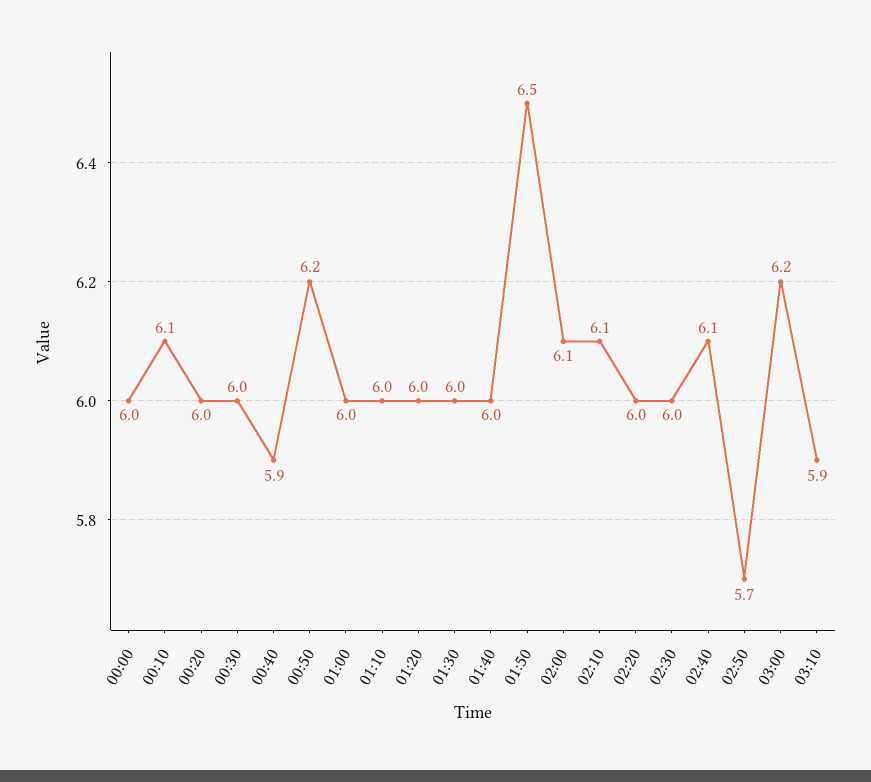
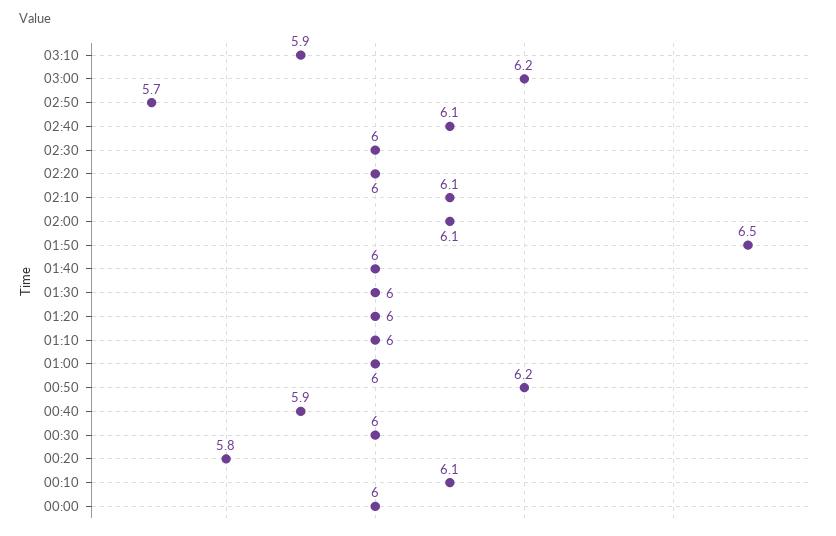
  {
    "00:00": 6,
    "00:10": 6.1,
-   "00:20": 6,
+   "00:20": 5.8,
    "00:30": 6,
    "00:40": 5.9,
    "00:50": 6.2,
    "01:00": 6,
    "01:10": 6,
    "01:20": 6,
    "01:30": 6,
    "01:40": 6,
    "01:50": 6.5,
    "02:00": 6.1,
    "02:10": 6.1,
    "02:20": 6,
    "02:30": 6,
    "02:40": 6.1,
    "02:50": 5.7,
    "03:00": 6.2,
    "03:10": 5.9
  }

